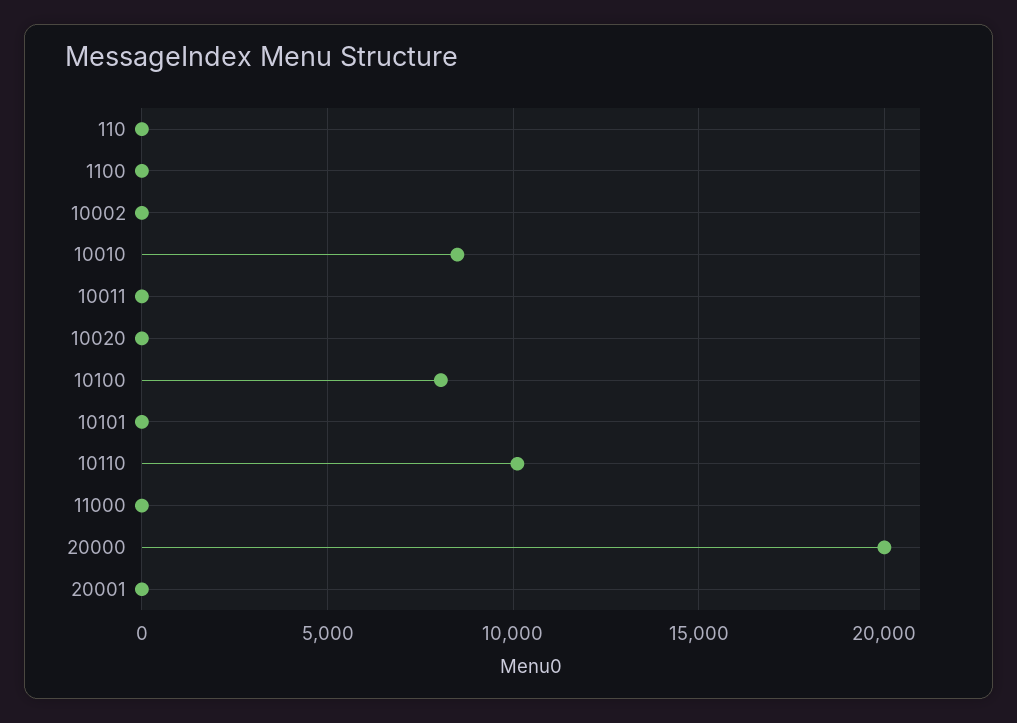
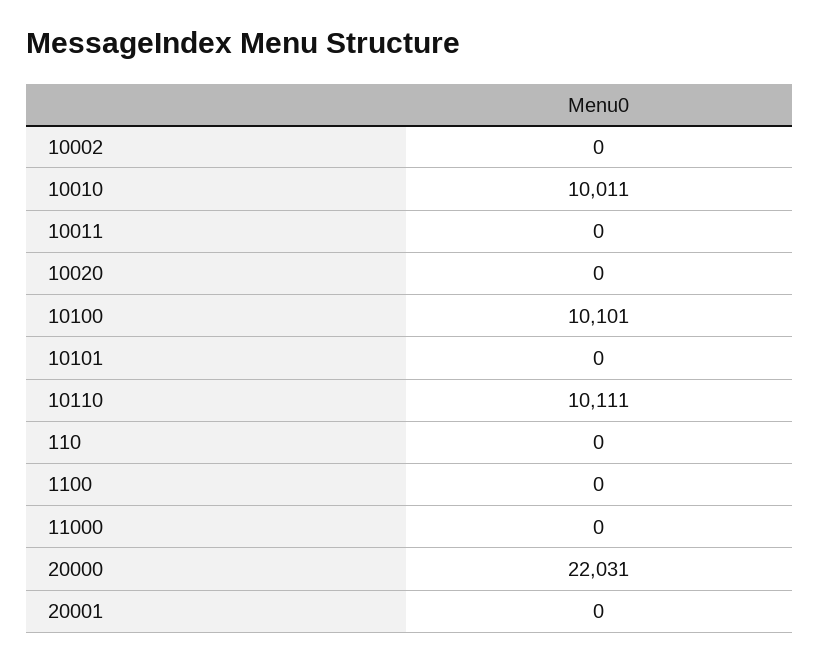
  {
    "110": 0,
    "1100": 0,
    "10002": 0,
-   "10010": 8500,
+   "10010": 10011,
    "10011": 0,
    "10020": 0,
-   "10100": 8000,
+   "10100": 10101,
    "10101": 0,
    "10110": 10111,
    "11000": 0,
-   "20000": 20000,
+   "20000": 22031,
    "20001": 0
  }

